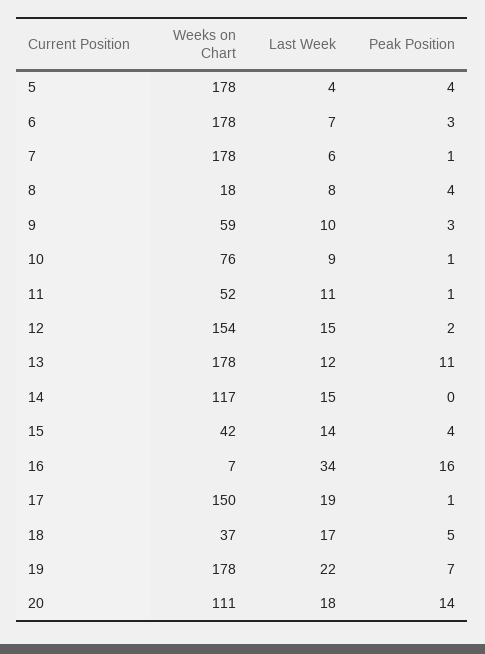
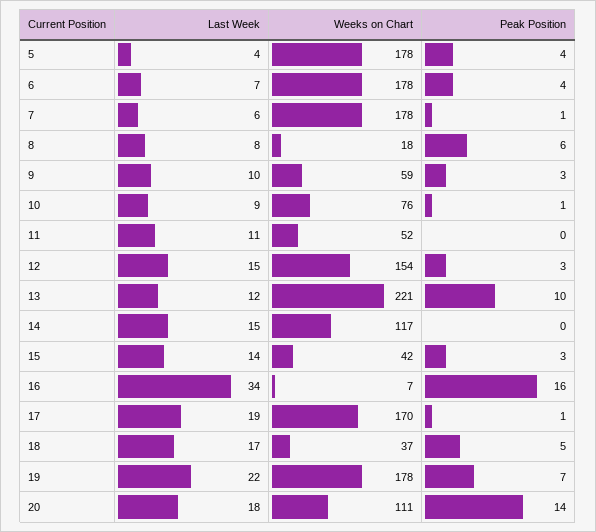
  {
    "Weeks on Chart": {
      "5": 178,
      "6": 178,
      "7": 178,
      "8": 18,
      "9": 59,
      "10": 76,
      "11": 52,
      "12": 154,
-     "13": 178,
+     "13": 221,
      "14": 117,
      "15": 42,
      "16": 7,
-     "17": 150,
+     "17": 170,
      "18": 37,
      "19": 178,
      "20": 111
    },
    "Last Week": {
      "5": 4,
      "6": 7,
      "7": 6,
      "8": 8,
      "9": 10,
      "10": 9,
      "11": 11,
      "12": 15,
      "13": 12,
      "14": 15,
      "15": 14,
      "16": 34,
      "17": 19,
      "18": 17,
      "19": 22,
      "20": 18
    },
    "Peak Position": {
      "5": 4,
-     "6": 3,
+     "6": 4,
      "7": 1,
-     "8": 4,
+     "8": 6,
      "9": 3,
      "10": 1,
-     "11": 1,
+     "11": 0,
-     "12": 2,
+     "12": 3,
-     "13": 11,
+     "13": 10,
      "14": 0,
-     "15": 4,
+     "15": 3,
      "16": 16,
      "17": 1,
      "18": 5,
      "19": 7,
      "20": 14
    }
  }

